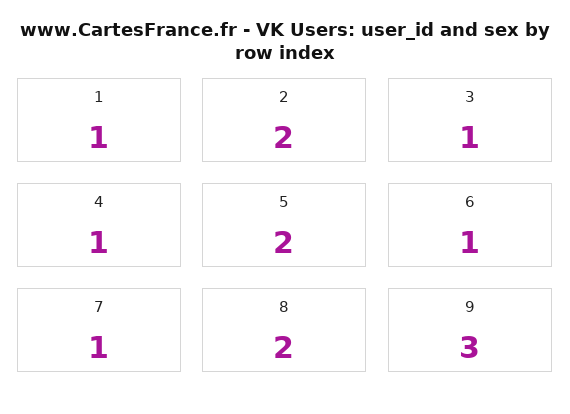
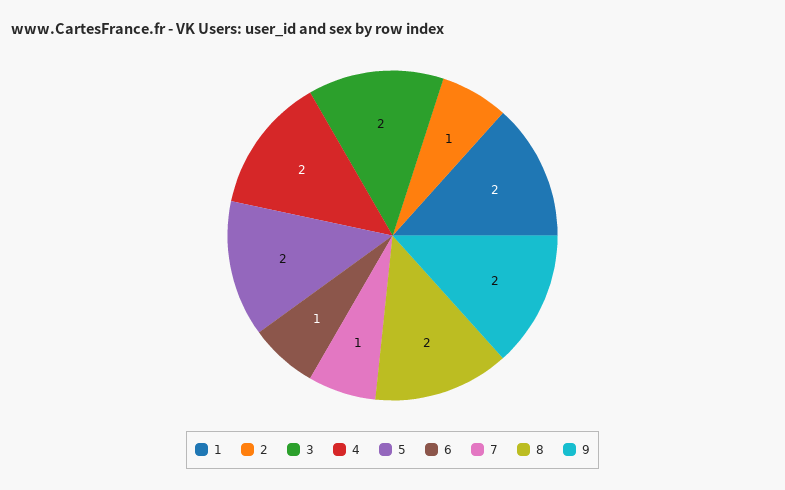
  {
-   "1": 1,
+   "1": 2,
-   "2": 2,
+   "2": 1,
-   "3": 1,
+   "3": 2,
-   "4": 1,
+   "4": 2,
    "5": 2,
    "6": 1,
    "7": 1,
    "8": 2,
-   "9": 3
+   "9": 2
  }

